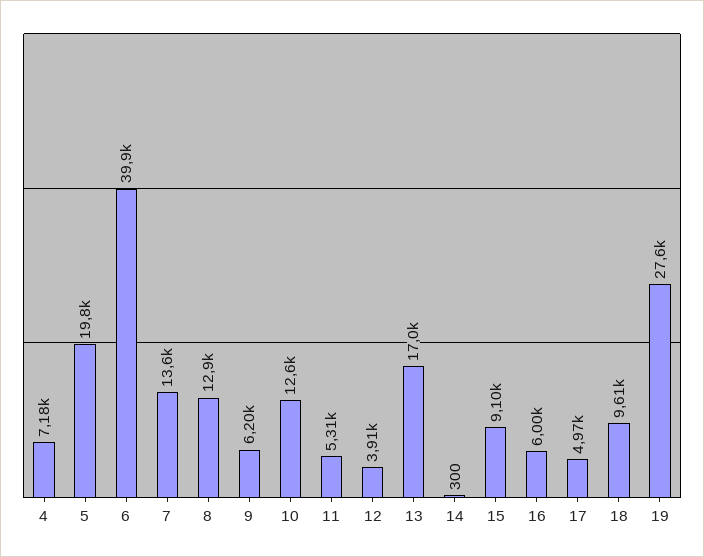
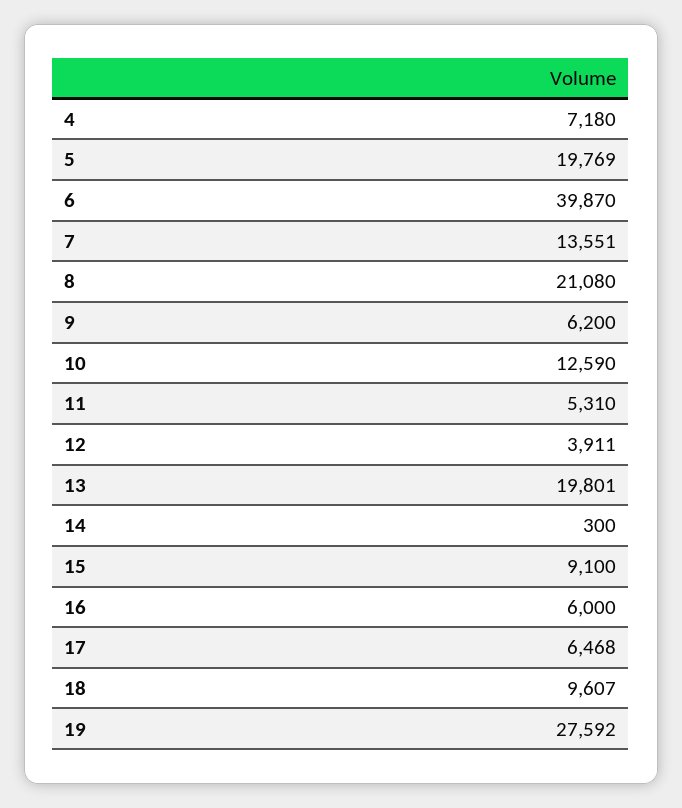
  {
    "4": 7180,
    "5": 19769,
    "6": 39870,
    "7": 13551,
-   "8": 12900,
+   "8": 21080,
    "9": 6200,
    "10": 12590,
    "11": 5310,
    "12": 3911,
-   "13": 17000,
+   "13": 19801,
    "14": 300,
    "15": 9100,
    "16": 6000,
-   "17": 4970,
+   "17": 6468,
    "18": 9607,
    "19": 27592
  }

